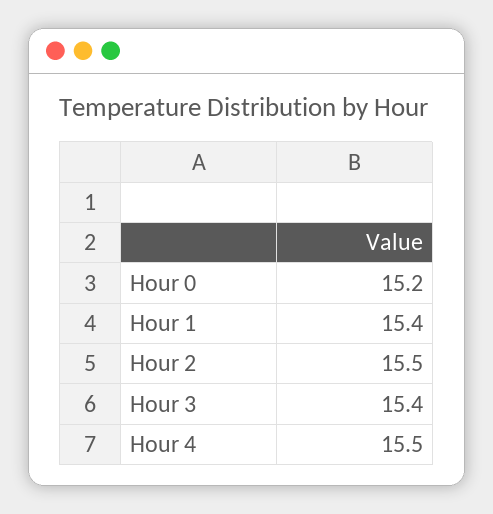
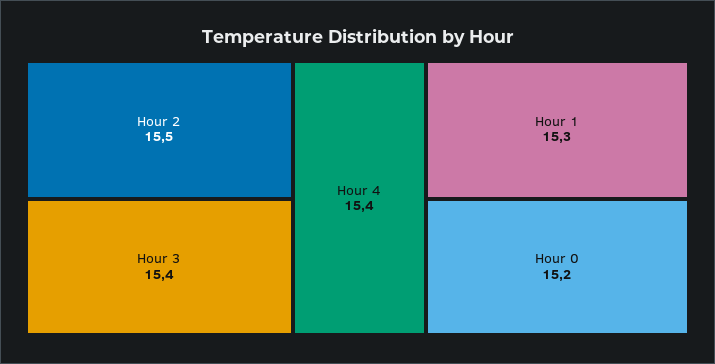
  {
    "Hour 0": 15.2,
-   "Hour 1": 15.4,
+   "Hour 1": 15.3,
    "Hour 2": 15.5,
    "Hour 3": 15.4,
-   "Hour 4": 15.5
+   "Hour 4": 15.4
  }

